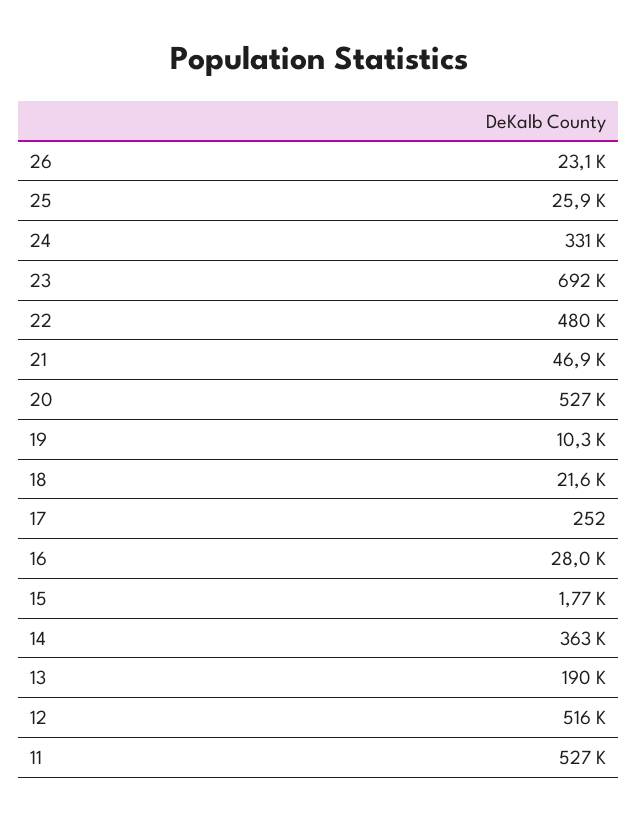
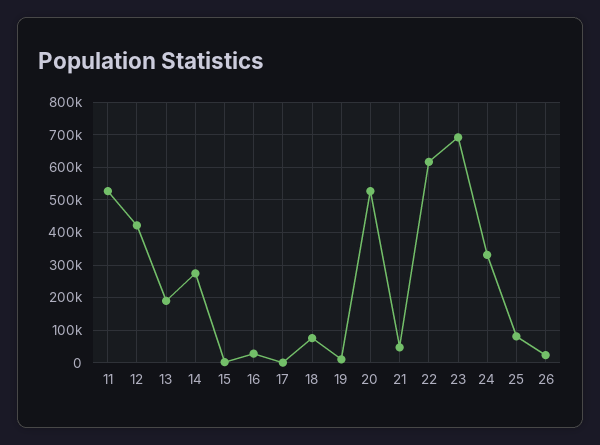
  {
    "26": 23100,
-   "25": 25900,
+   "25": 80000,
    "24": 331000,
    "23": 692000,
-   "22": 480000,
+   "22": 620000,
    "21": 46900,
    "20": 527000,
    "19": 10300,
-   "18": 21600,
+   "18": 80000,
    "17": 252,
    "16": 28000,
    "15": 1770,
-   "14": 363000,
+   "14": 280000,
    "13": 190000,
-   "12": 516000,
+   "12": 420000,
    "11": 527000
  }

